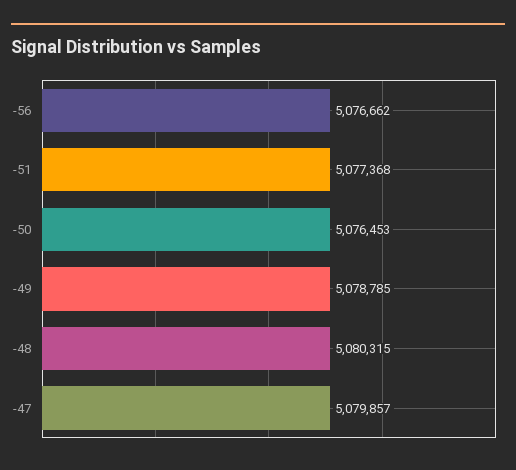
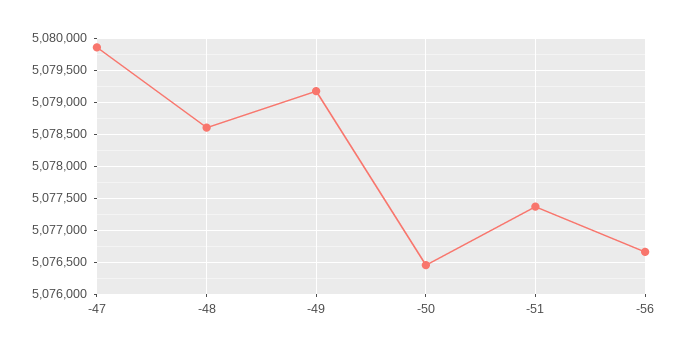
  {
    "-56": 5076662,
    "-51": 5077368,
    "-50": 5076453,
-   "-49": 5078785,
+   "-49": 5079200,
-   "-48": 5080315,
+   "-48": 5078600,
    "-47": 5079857
  }

